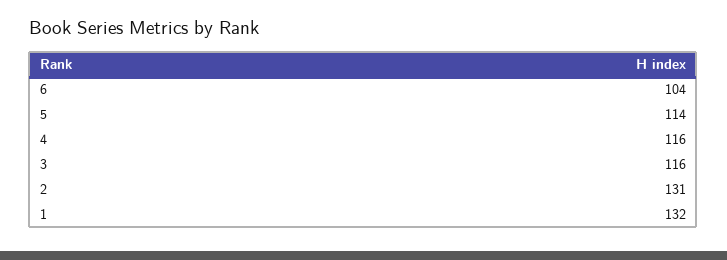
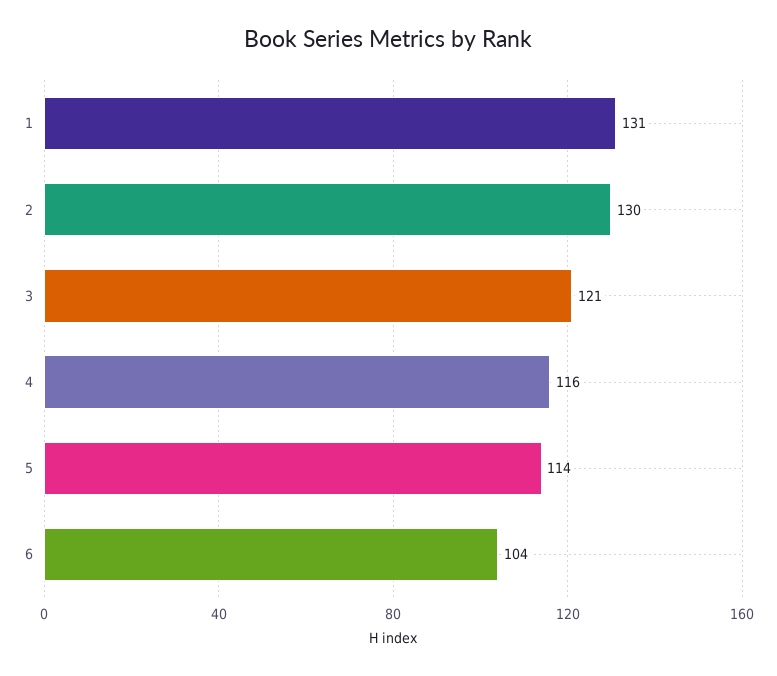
  {
    "6": 104,
    "5": 114,
    "4": 116,
-   "3": 116,
+   "3": 121,
-   "2": 131,
+   "2": 130,
-   "1": 132
+   "1": 131
  }

